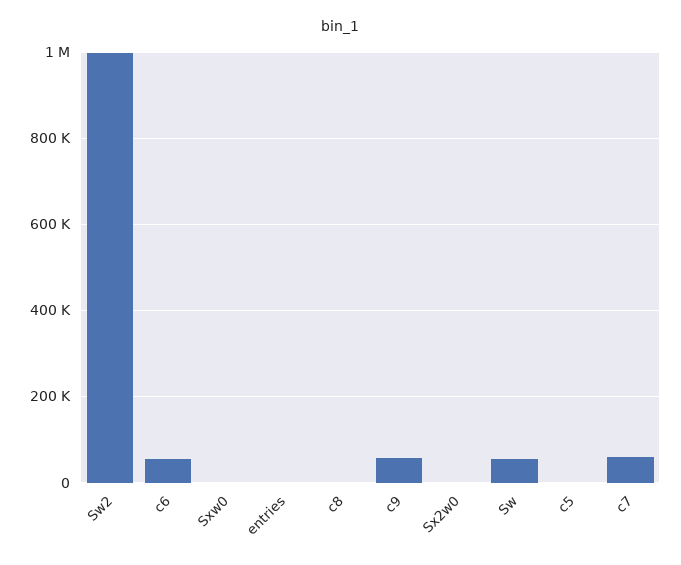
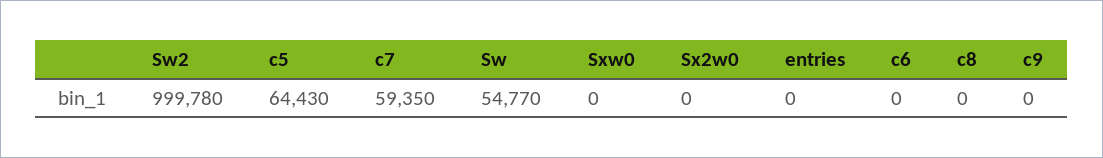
  {
    "Sw2": 999780,
-   "c6": 60000,
+   "c6": 0,
    "Sxw0": 0,
    "entries": 0,
    "c8": 0,
-   "c9": 60000,
+   "c9": 0,
    "Sx2w0": 0,
    "Sw": 54770,
-   "c5": 0,
+   "c5": 64430,
    "c7": 59350
  }

